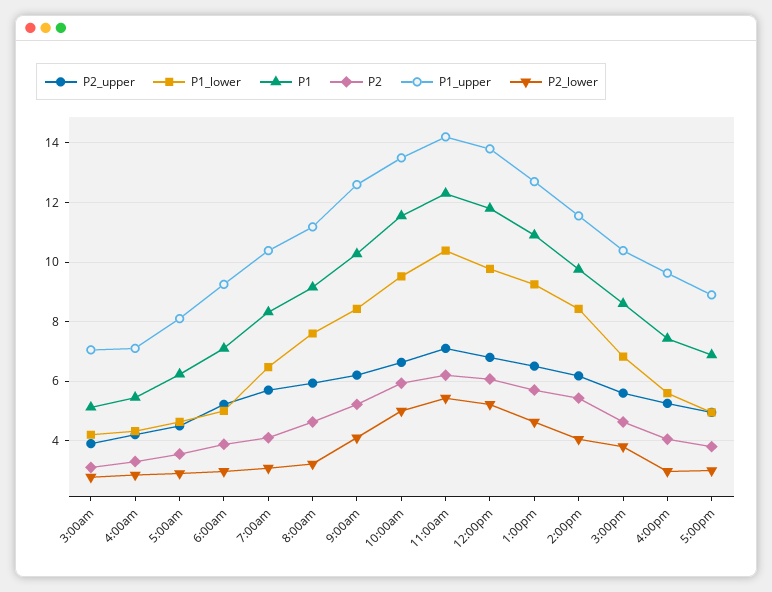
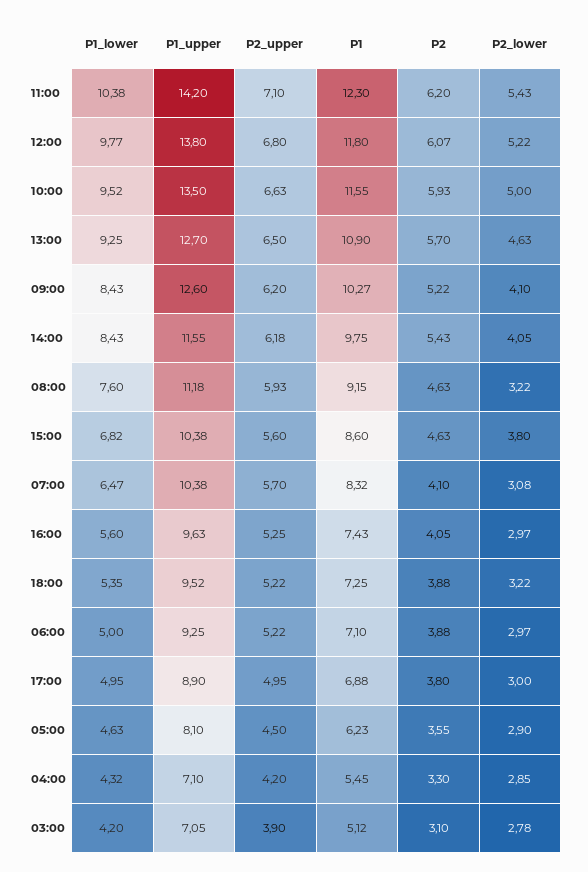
  {
    "P2_upper": {
      "3:00am": 3.9,
      "4:00am": 4.2,
      "5:00am": 4.5,
      "6:00am": 5.22,
      "7:00am": 5.7,
      "8:00am": 5.93,
      "9:00am": 6.2,
      "10:00am": 6.63,
      "11:00am": 7.1,
      "12:00pm": 6.8,
      "1:00pm": 6.5,
      "2:00pm": 6.18,
      "3:00pm": 5.6,
      "4:00pm": 5.25,
-     "5:00pm": 4.95
+     "5:00pm": 4.95,
+     "18:00": 5.22
    },
    "P1_lower": {
      "3:00am": 4.2,
      "4:00am": 4.32,
      "5:00am": 4.63,
      "6:00am": 5,
      "7:00am": 6.47,
      "8:00am": 7.6,
      "9:00am": 8.43,
      "10:00am": 9.52,
      "11:00am": 10.38,
      "12:00pm": 9.77,
      "1:00pm": 9.25,
      "2:00pm": 8.43,
      "3:00pm": 6.82,
      "4:00pm": 5.6,
-     "5:00pm": 4.95
+     "5:00pm": 4.95,
+     "18:00": 5.35
    },
    "P1": {
      "3:00am": 5.12,
      "4:00am": 5.45,
      "5:00am": 6.23,
      "6:00am": 7.1,
      "7:00am": 8.32,
      "8:00am": 9.15,
      "9:00am": 10.27,
      "10:00am": 11.55,
      "11:00am": 12.3,
      "12:00pm": 11.8,
      "1:00pm": 10.9,
      "2:00pm": 9.75,
      "3:00pm": 8.6,
      "4:00pm": 7.43,
-     "5:00pm": 6.88
+     "5:00pm": 6.88,
+     "18:00": 7.25
    },
    "P2": {
      "3:00am": 3.1,
      "4:00am": 3.3,
      "5:00am": 3.55,
      "6:00am": 3.88,
      "7:00am": 4.1,
      "8:00am": 4.63,
      "9:00am": 5.22,
      "10:00am": 5.93,
      "11:00am": 6.2,
      "12:00pm": 6.07,
      "1:00pm": 5.7,
      "2:00pm": 5.43,
      "3:00pm": 4.63,
      "4:00pm": 4.05,
-     "5:00pm": 3.8
+     "5:00pm": 3.8,
+     "18:00": 3.88
    },
    "P1_upper": {
      "3:00am": 7.05,
      "4:00am": 7.1,
      "5:00am": 8.1,
      "6:00am": 9.25,
      "7:00am": 10.38,
      "8:00am": 11.18,
      "9:00am": 12.6,
      "10:00am": 13.5,
      "11:00am": 14.2,
      "12:00pm": 13.8,
      "1:00pm": 12.7,
      "2:00pm": 11.55,
      "3:00pm": 10.38,
      "4:00pm": 9.63,
-     "5:00pm": 8.9
+     "5:00pm": 8.9,
+     "18:00": 9.52
    },
    "P2_lower": {
      "3:00am": 2.78,
      "4:00am": 2.85,
      "5:00am": 2.9,
      "6:00am": 2.97,
      "7:00am": 3.08,
      "8:00am": 3.22,
      "9:00am": 4.1,
      "10:00am": 5,
      "11:00am": 5.43,
      "12:00pm": 5.22,
      "1:00pm": 4.63,
      "2:00pm": 4.05,
      "3:00pm": 3.8,
      "4:00pm": 2.97,
-     "5:00pm": 3
+     "5:00pm": 3,
+     "18:00": 3.22
    }
  }

